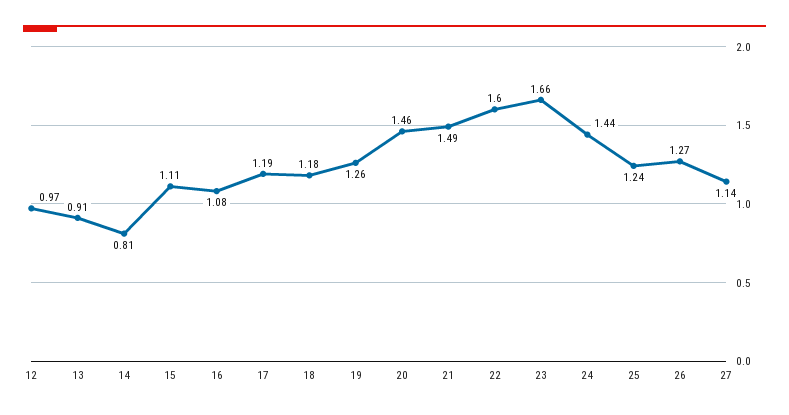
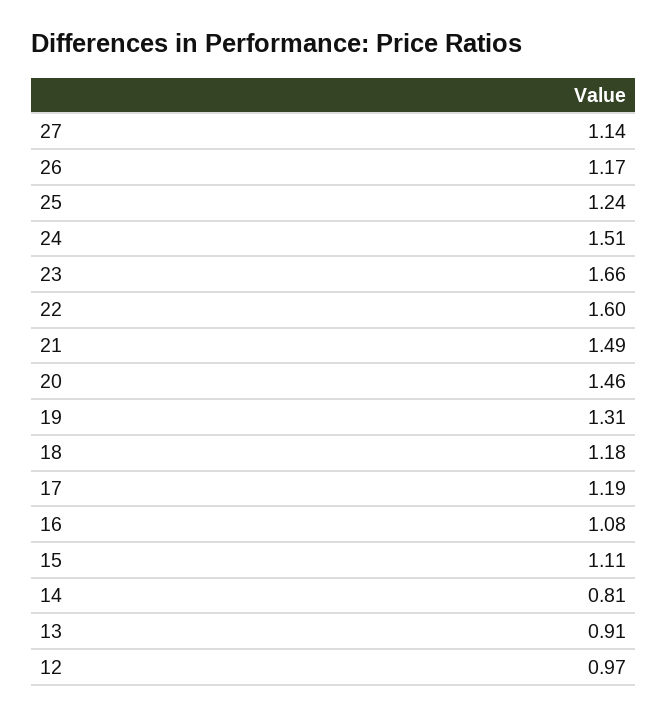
  {
    "12": 0.97,
    "13": 0.91,
    "14": 0.81,
    "15": 1.11,
    "16": 1.08,
    "17": 1.19,
    "18": 1.18,
-   "19": 1.26,
+   "19": 1.31,
    "20": 1.46,
    "21": 1.49,
    "22": 1.6,
    "23": 1.66,
-   "24": 1.44,
+   "24": 1.51,
    "25": 1.24,
-   "26": 1.27,
+   "26": 1.17,
    "27": 1.14
  }

